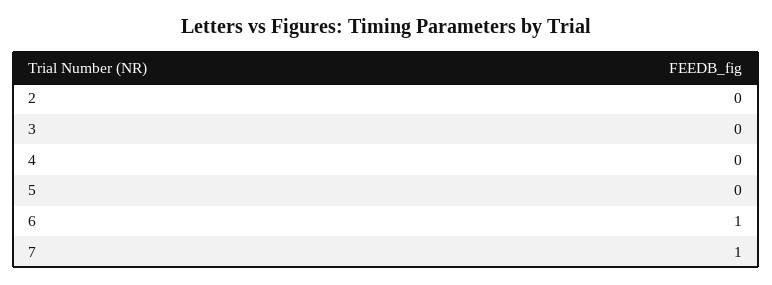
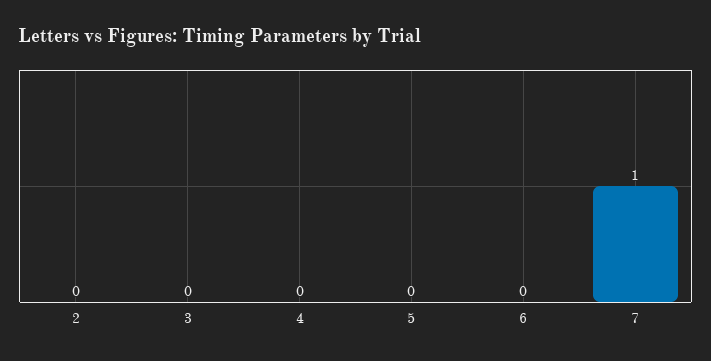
  {
    "2": 0,
    "3": 0,
    "4": 0,
    "5": 0,
-   "6": 1,
+   "6": 0,
    "7": 1
  }

